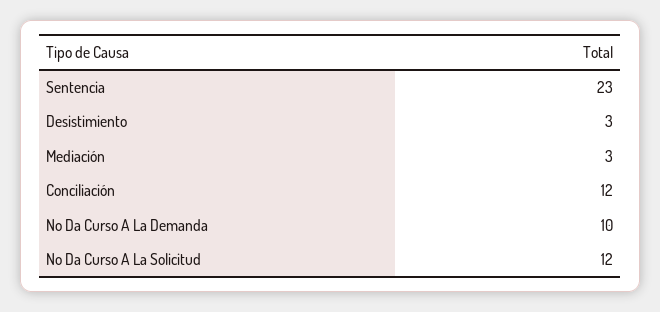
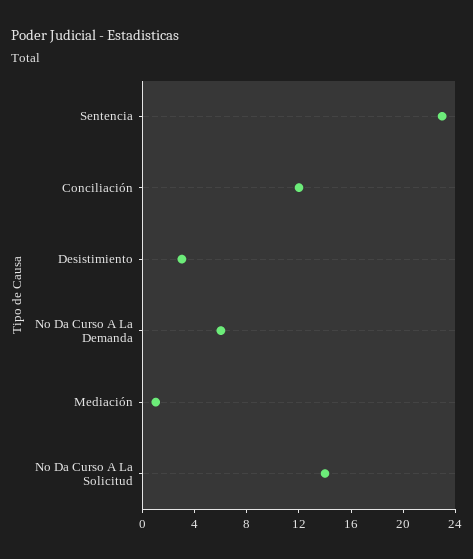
  {
    "Sentencia": 23,
    "Desistimiento": 3,
-   "Mediación": 3,
+   "Mediación": 1,
    "Conciliación": 12,
-   "No Da Curso A La Demanda": 10,
+   "No Da Curso A La Demanda": 6,
-   "No Da Curso A La Solicitud": 12
+   "No Da Curso A La Solicitud": 14
  }

